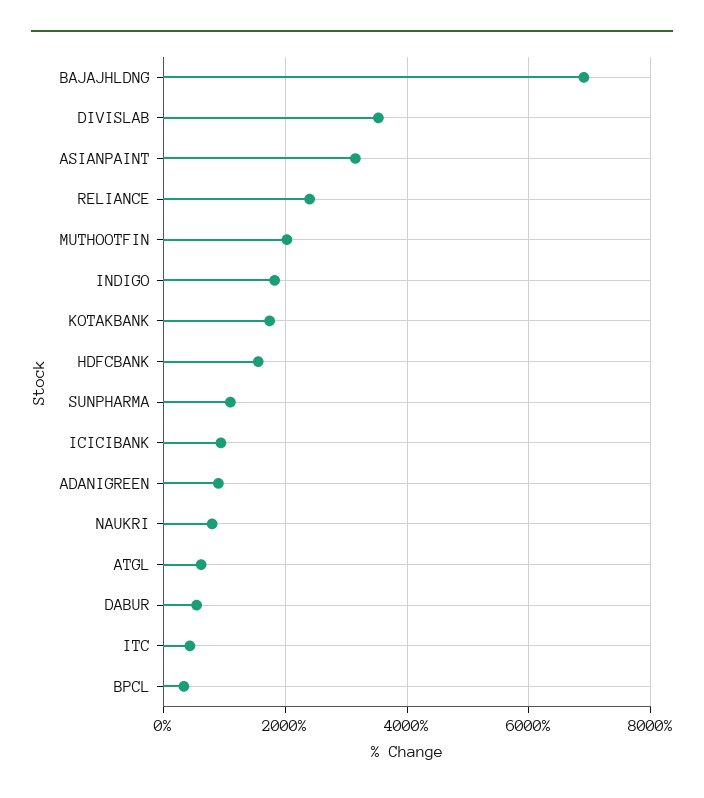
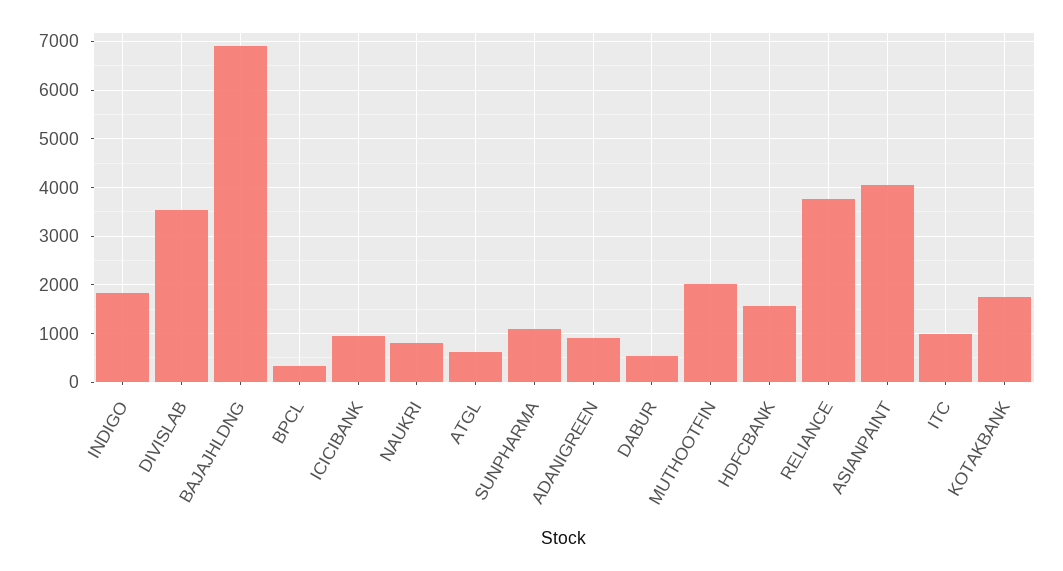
  {
    "BAJAJHLDNG": 7000,
    "DIVISLAB": 3600,
-   "ASIANPAINT": 3200,
+   "ASIANPAINT": 4000,
-   "RELIANCE": 2400,
+   "RELIANCE": 3800,
    "MUTHOOTFIN": 2000,
    "INDIGO": 1800,
    "KOTAKBANK": 1800,
    "HDFCBANK": 1600,
    "SUNPHARMA": 1200,
    "ICICIBANK": 1000,
    "ADANIGREEN": 1000,
    "NAUKRI": 800,
    "ATGL": 600,
    "DABUR": 600,
-   "ITC": 400,
+   "ITC": 1000,
    "BPCL": 400
  }

